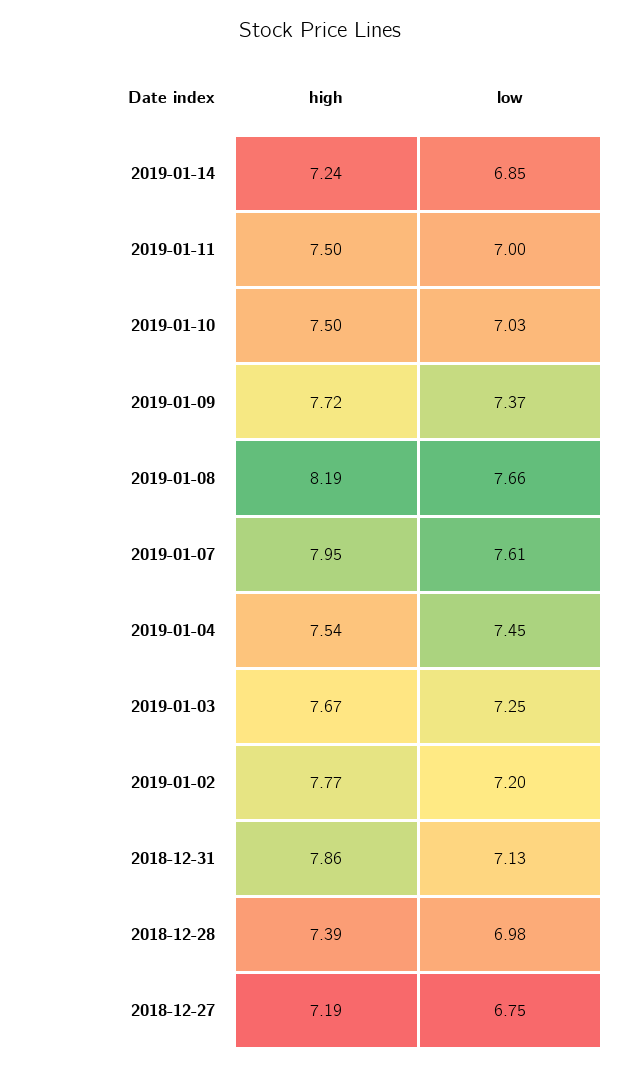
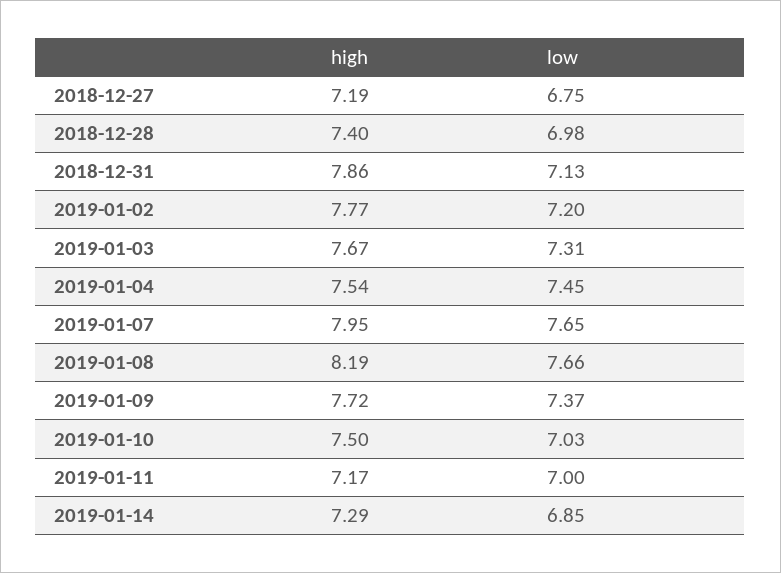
  {
    "high": {
-     "2019-01-14": 7.24,
+     "2019-01-14": 7.29,
-     "2019-01-11": 7.5,
+     "2019-01-11": 7.17,
      "2019-01-10": 7.5,
      "2019-01-09": 7.72,
      "2019-01-08": 8.19,
      "2019-01-07": 7.95,
      "2019-01-04": 7.54,
      "2019-01-03": 7.67,
      "2019-01-02": 7.77,
      "2018-12-31": 7.86,
-     "2018-12-28": 7.39,
+     "2018-12-28": 7.4,
      "2018-12-27": 7.19
    },
    "low": {
      "2019-01-14": 6.85,
      "2019-01-11": 7,
      "2019-01-10": 7.03,
      "2019-01-09": 7.37,
      "2019-01-08": 7.66,
-     "2019-01-07": 7.61,
+     "2019-01-07": 7.65,
      "2019-01-04": 7.45,
-     "2019-01-03": 7.25,
+     "2019-01-03": 7.31,
      "2019-01-02": 7.2,
      "2018-12-31": 7.13,
      "2018-12-28": 6.98,
      "2018-12-27": 6.75
    }
  }

